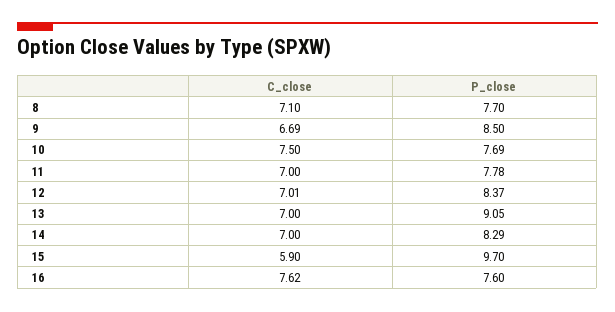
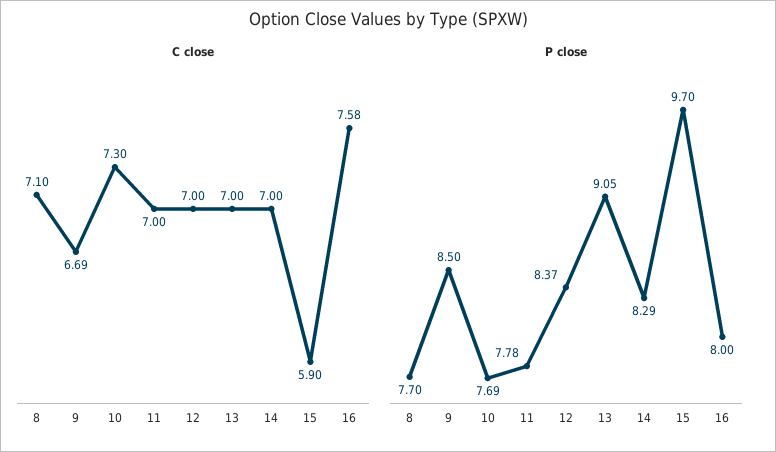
  {
    "C_close": {
      "8": 7.1,
      "9": 6.69,
-     "10": 7.5,
+     "10": 7.3,
      "11": 7,
-     "12": 7.01,
+     "12": 7,
      "13": 7,
      "14": 7,
      "15": 5.9,
-     "16": 7.62
+     "16": 7.58
    },
    "P_close": {
      "8": 7.7,
      "9": 8.5,
      "10": 7.69,
      "11": 7.78,
      "12": 8.37,
      "13": 9.05,
      "14": 8.29,
      "15": 9.7,
-     "16": 7.6
+     "16": 8
    }
  }

